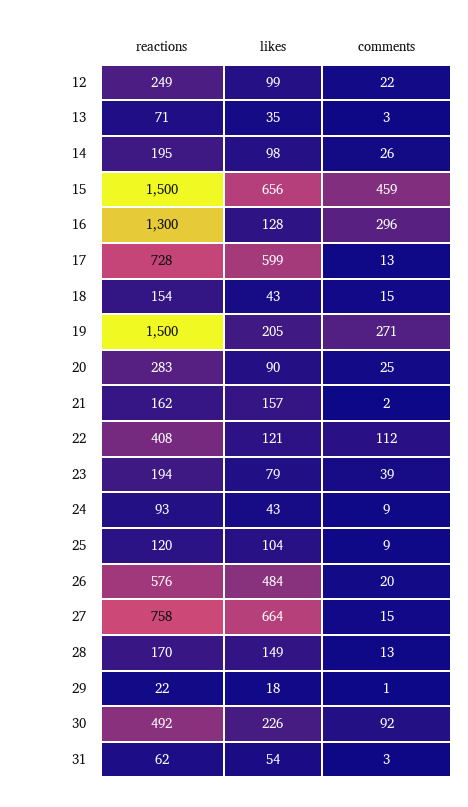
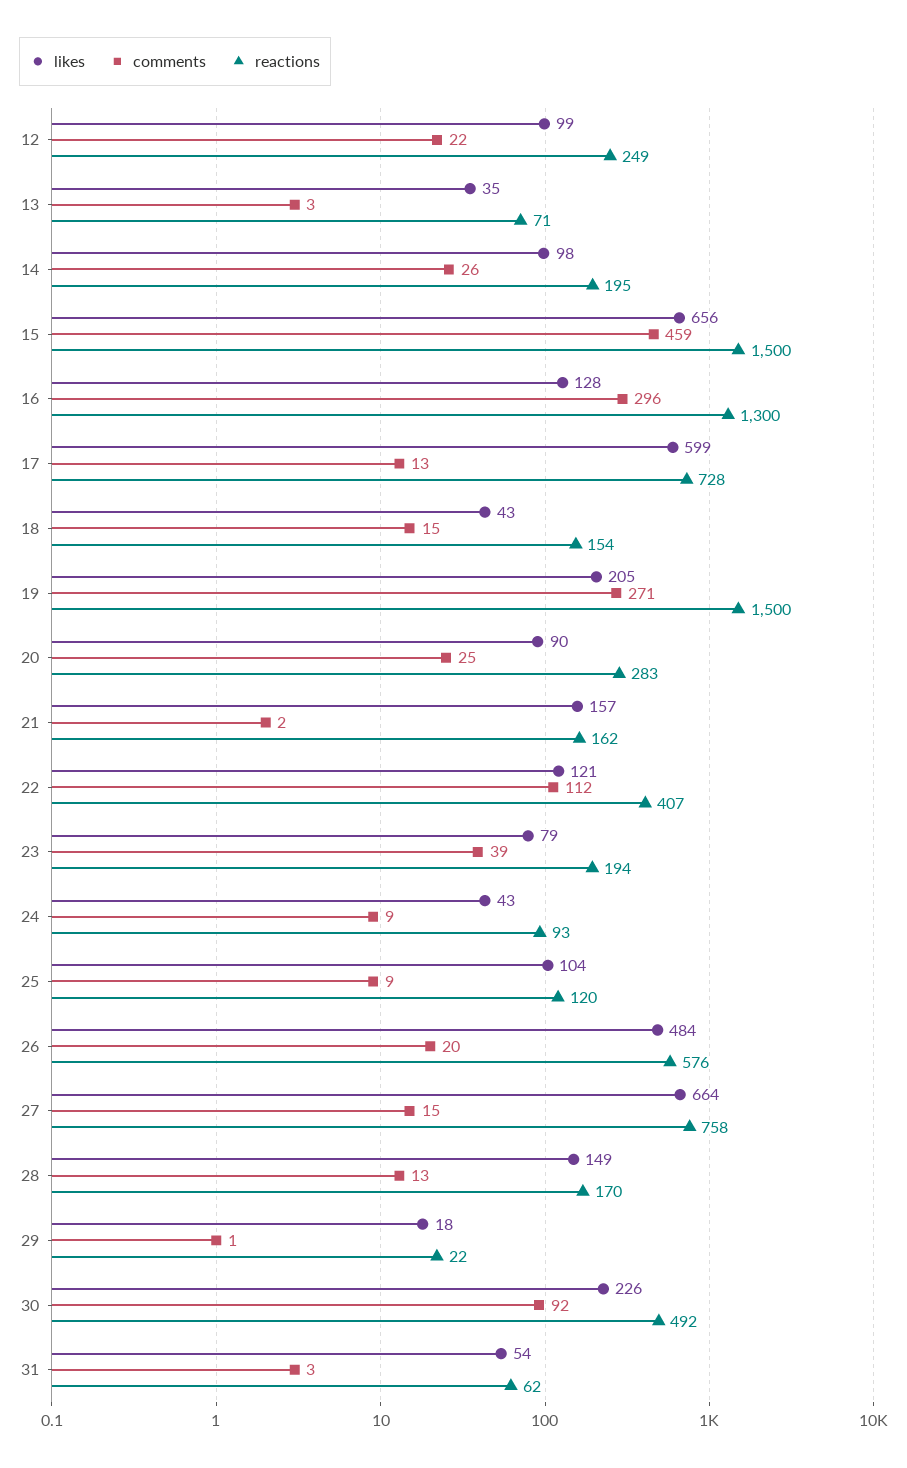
  {
    "reactions": {
      "12": 249,
      "13": 71,
      "14": 195,
      "15": 1500,
      "16": 1300,
      "17": 728,
      "18": 154,
      "19": 1500,
      "20": 283,
      "21": 162,
-     "22": 408,
+     "22": 407,
      "23": 194,
      "24": 93,
      "25": 120,
      "26": 576,
      "27": 758,
      "28": 170,
      "29": 22,
      "30": 492,
      "31": 62
    },
    "likes": {
      "12": 99,
      "13": 35,
      "14": 98,
      "15": 656,
      "16": 128,
      "17": 599,
      "18": 43,
      "19": 205,
      "20": 90,
      "21": 157,
      "22": 121,
      "23": 79,
      "24": 43,
      "25": 104,
      "26": 484,
      "27": 664,
      "28": 149,
      "29": 18,
      "30": 226,
      "31": 54
    },
    "comments": {
      "12": 22,
      "13": 3,
      "14": 26,
      "15": 459,
      "16": 296,
      "17": 13,
      "18": 15,
      "19": 271,
      "20": 25,
      "21": 2,
      "22": 112,
      "23": 39,
      "24": 9,
      "25": 9,
      "26": 20,
      "27": 15,
      "28": 13,
      "29": 1,
      "30": 92,
      "31": 3
    }
  }

